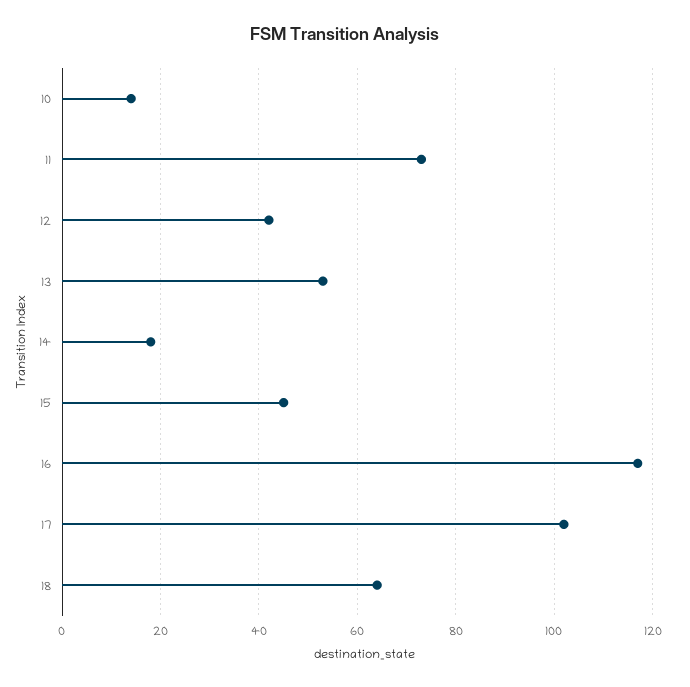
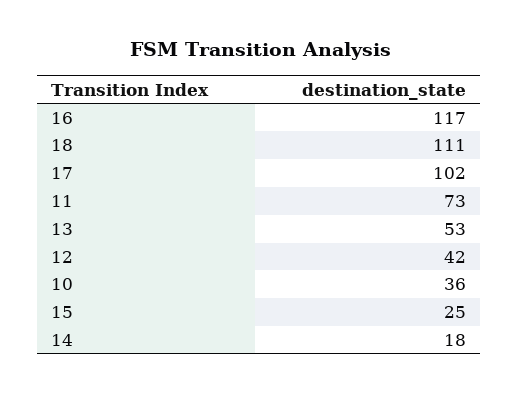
  {
-   "10": 15,
+   "10": 36,
    "11": 73,
    "12": 42,
    "13": 53,
    "14": 18,
-   "15": 45,
+   "15": 25,
    "16": 117,
    "17": 102,
-   "18": 65
+   "18": 111
  }

